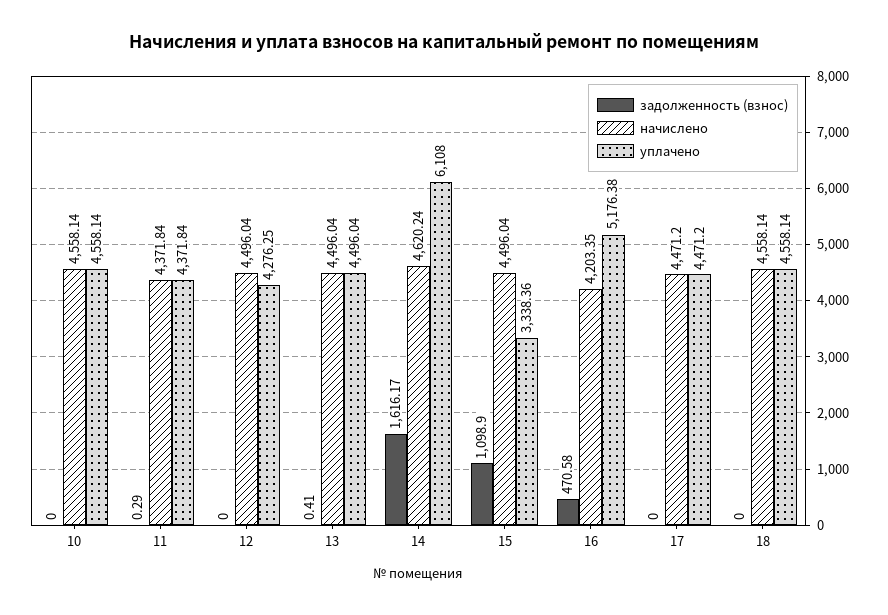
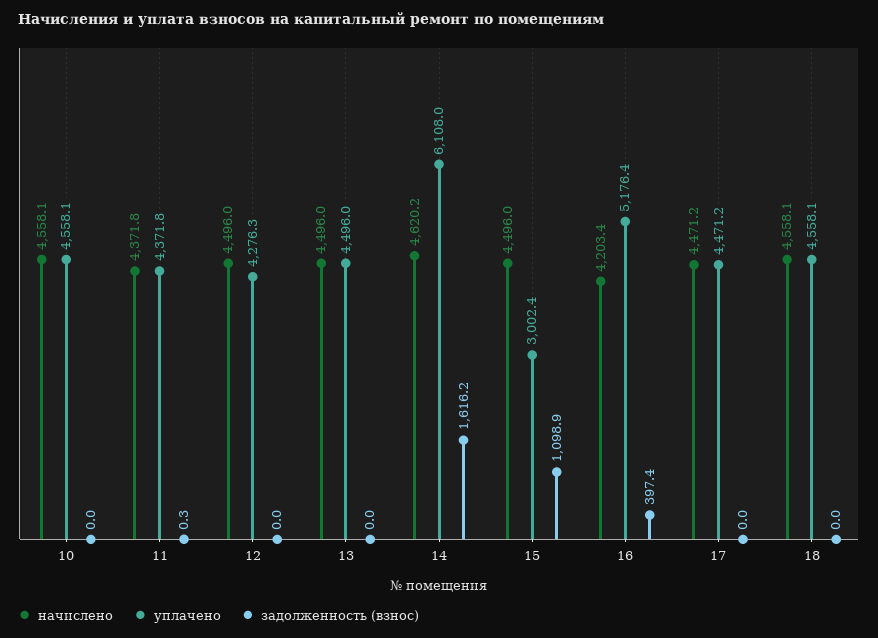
  {
    "задолженность (взнос)": {
      "10": 0,
      "11": 0.29,
      "12": 0,
-     "13": 0.41,
+     "13": 0,
      "14": 1616.17,
      "15": 1098.9,
-     "16": 470.58,
+     "16": 397.4,
      "17": 0,
      "18": 0
    },
    "начислено": {
      "10": 4558.14,
      "11": 4371.84,
      "12": 4496.04,
      "13": 4496.04,
      "14": 4620.24,
      "15": 4496.04,
      "16": 4203.35,
      "17": 4471.2,
      "18": 4558.14
    },
    "уплачено": {
      "10": 4558.14,
      "11": 4371.84,
      "12": 4276.25,
      "13": 4496.04,
      "14": 6108,
-     "15": 3338.36,
+     "15": 3002.4,
      "16": 5176.38,
      "17": 4471.2,
      "18": 4558.14
    }
  }

